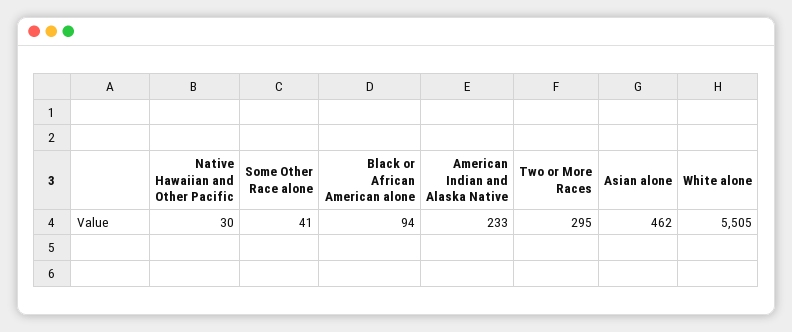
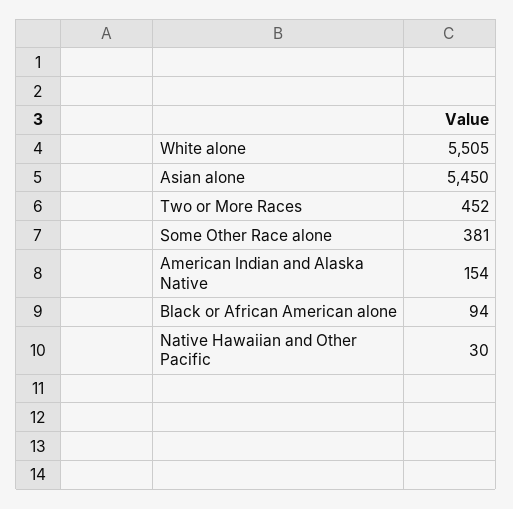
  {
    "Native Hawaiian and Other Pacific": 30,
-   "Some Other Race alone": 41,
+   "Some Other Race alone": 381,
    "Black or African American alone": 94,
-   "American Indian and Alaska Native": 233,
+   "American Indian and Alaska Native": 154,
-   "Two or More Races": 295,
+   "Two or More Races": 452,
-   "Asian alone": 462,
+   "Asian alone": 5450,
    "White alone": 5505
  }

